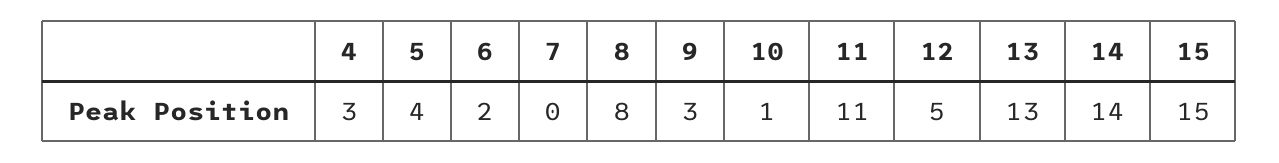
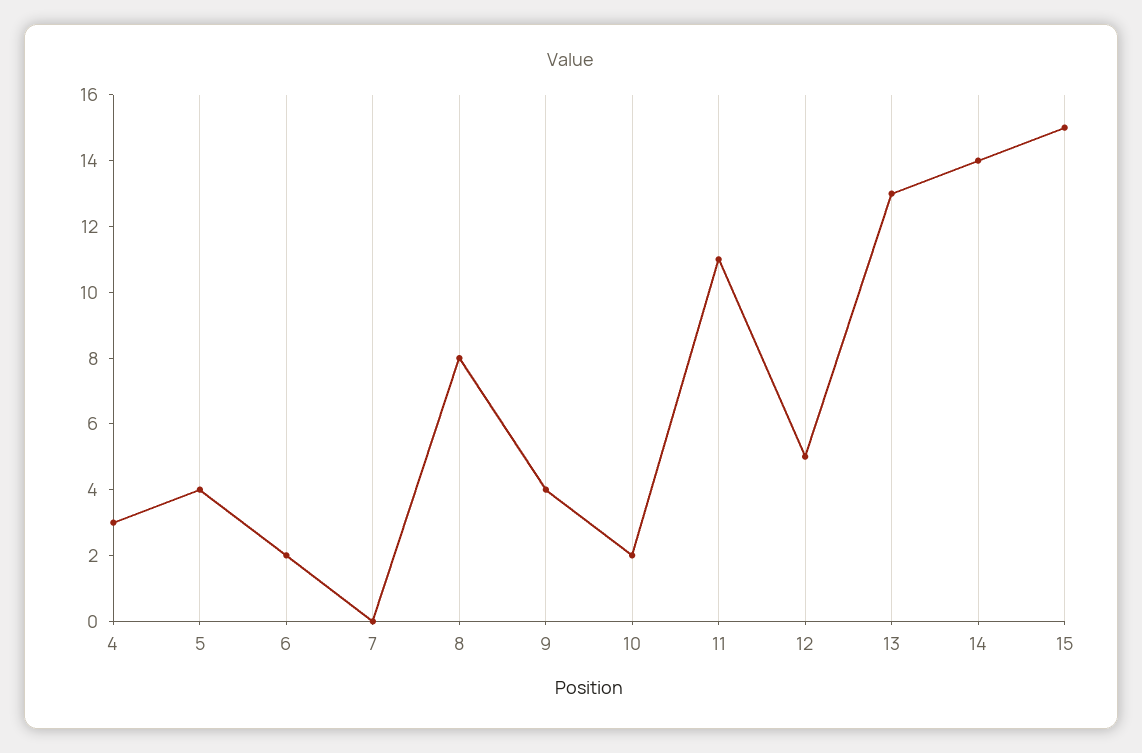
  {
    "4": 3,
    "5": 4,
    "6": 2,
    "7": 0,
    "8": 8,
-   "9": 3,
+   "9": 4,
-   "10": 1,
+   "10": 2,
    "11": 11,
    "12": 5,
    "13": 13,
    "14": 14,
    "15": 15
  }

